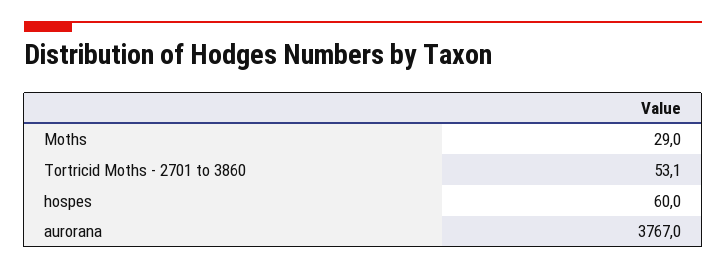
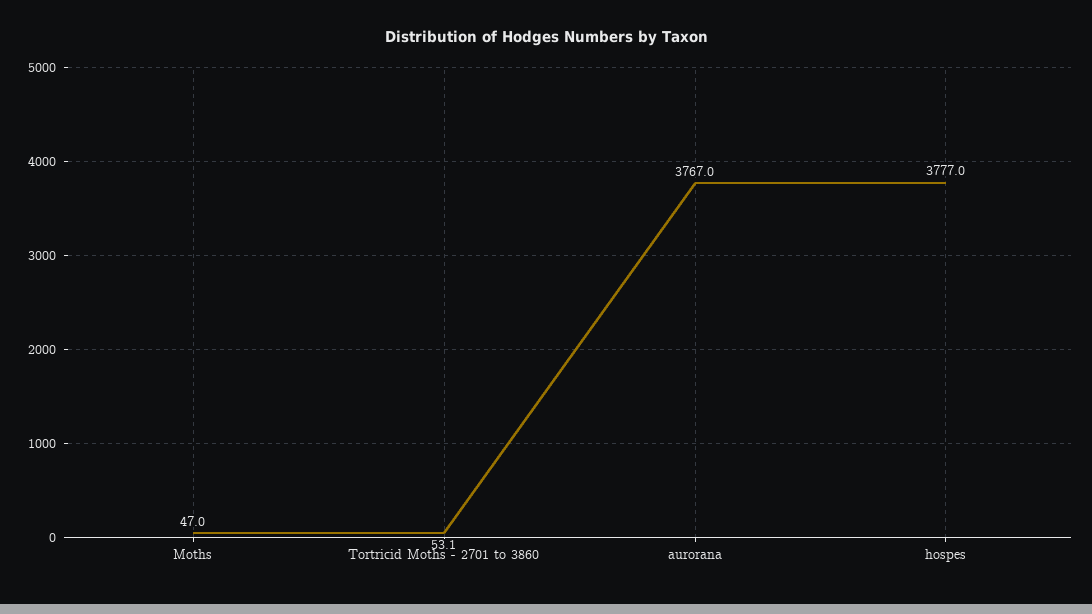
  {
-   "Moths": 29,
+   "Moths": 47,
    "Tortricid Moths - 2701 to 3860": 53.1,
-   "hospes": 60,
+   "hospes": 3777,
    "aurorana": 3767
  }

